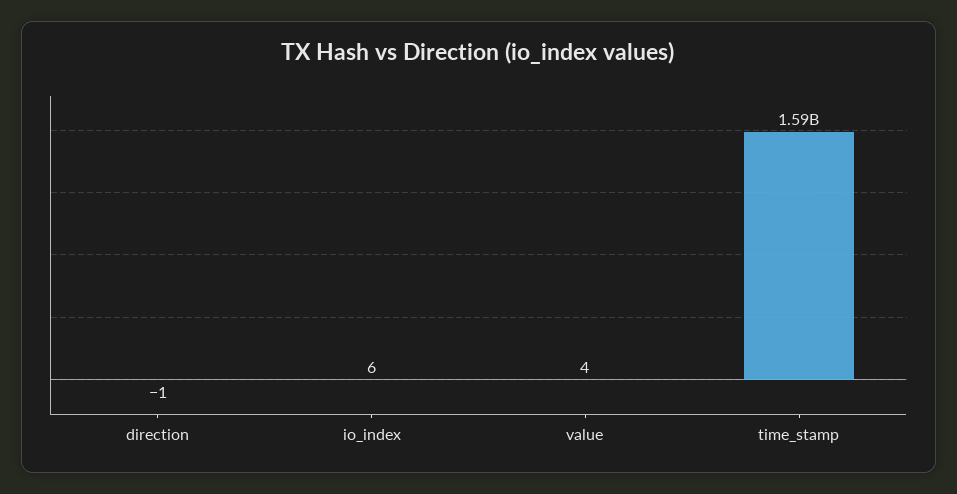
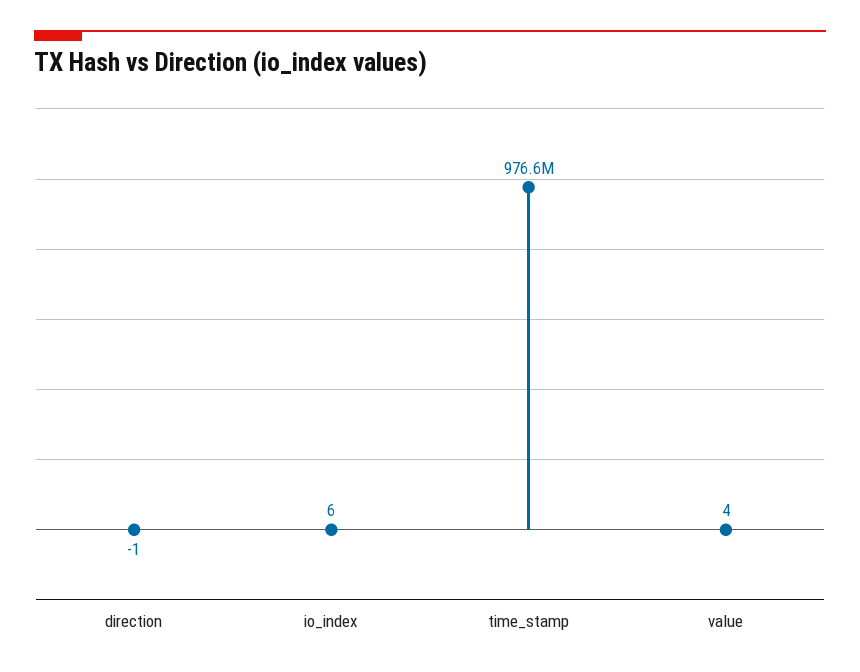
  {
    "direction": -1,
    "io_index": 6,
    "value": 4,
-   "time_stamp": 1590000000
+   "time_stamp": 976600000
  }

